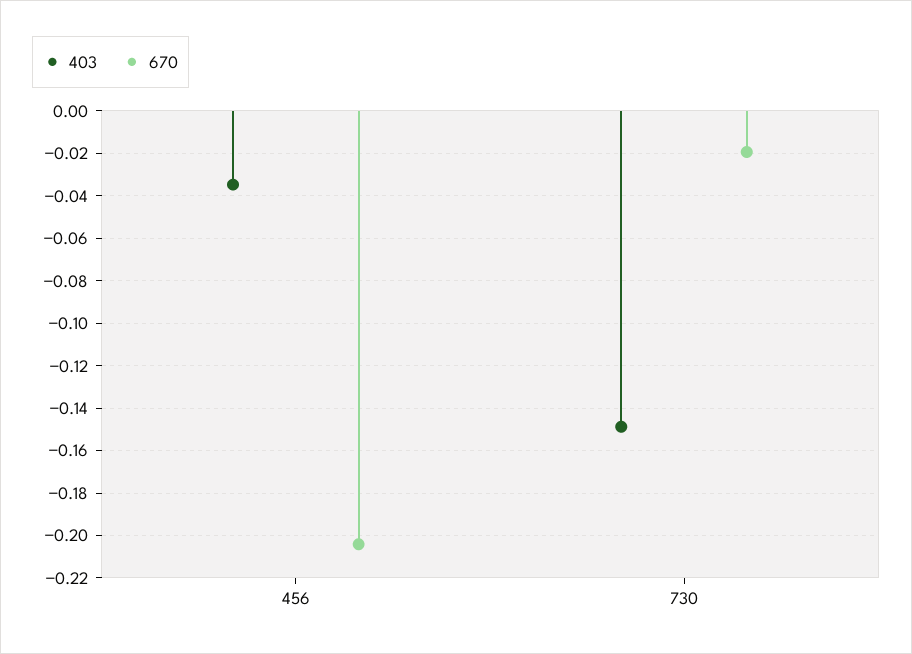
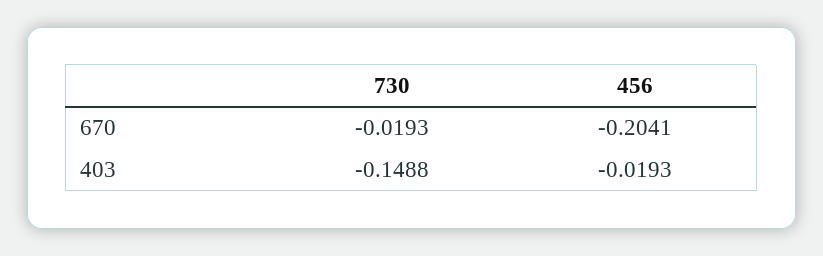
  {
    "403": {
-     "456": -0.035,
+     "456": -0.0193,
      "730": -0.1488
    },
    "670": {
      "456": -0.2041,
      "730": -0.0193
    }
  }

